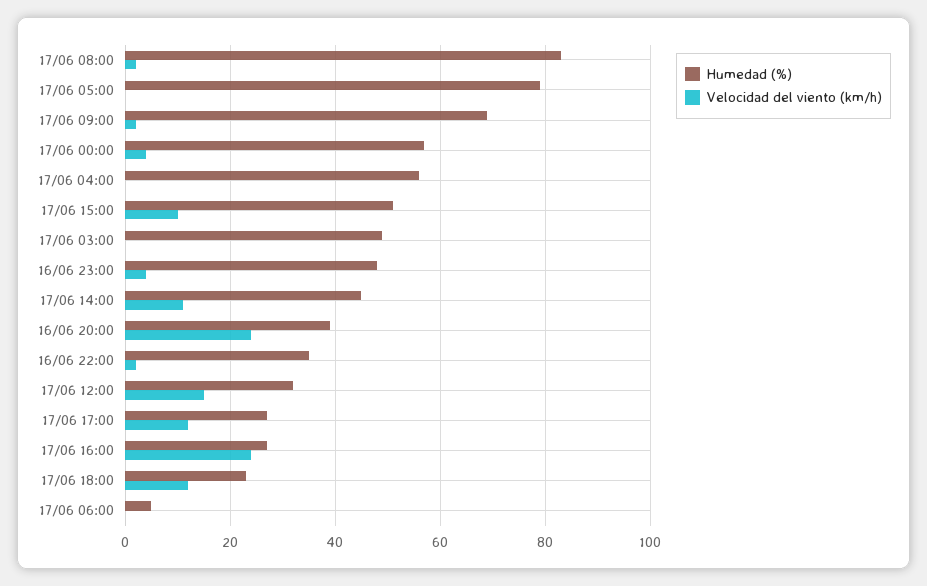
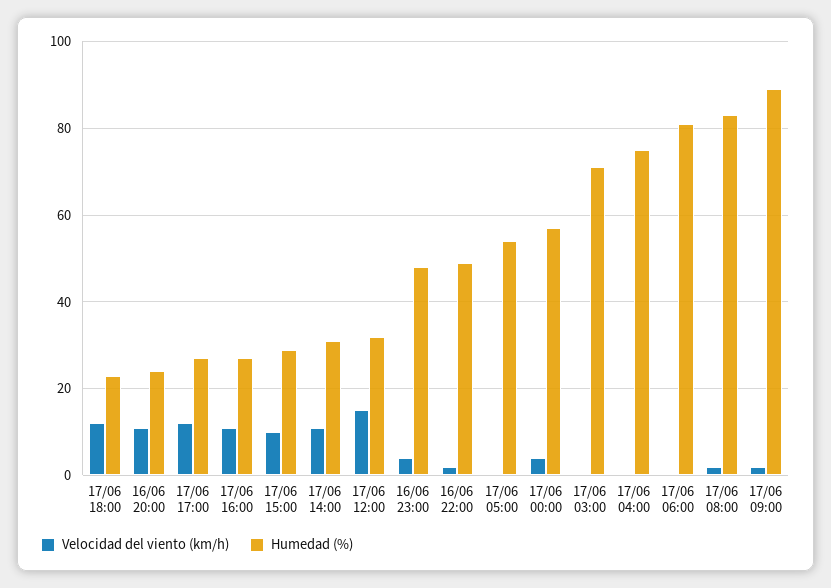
  {
    "Humedad (%)": {
      "17/06 08:00": 85,
-     "17/06 05:00": 80,
+     "17/06 05:00": 55,
-     "17/06 09:00": 70,
+     "17/06 09:00": 90,
      "17/06 00:00": 55,
-     "17/06 04:00": 55,
+     "17/06 04:00": 75,
-     "17/06 15:00": 50,
+     "17/06 15:00": 30,
-     "17/06 03:00": 50,
+     "17/06 03:00": 70,
      "16/06 23:00": 50,
-     "17/06 14:00": 45,
+     "17/06 14:00": 30,
-     "16/06 20:00": 40,
+     "16/06 20:00": 25,
-     "16/06 22:00": 35,
+     "16/06 22:00": 50,
      "17/06 12:00": 30,
      "17/06 17:00": 25,
      "17/06 16:00": 25,
      "17/06 18:00": 25,
-     "17/06 06:00": 5
+     "17/06 06:00": 80
    },
    "Velocidad del viento (km/h)": {
      "17/06 08:00": 0,
      "17/06 05:00": 0,
      "17/06 09:00": 0,
      "17/06 00:00": 5,
      "17/06 04:00": 0,
      "17/06 15:00": 10,
      "17/06 03:00": 0,
      "16/06 23:00": 5,
      "17/06 14:00": 10,
-     "16/06 20:00": 25,
+     "16/06 20:00": 10,
      "16/06 22:00": 0,
      "17/06 12:00": 15,
      "17/06 17:00": 10,
-     "17/06 16:00": 25,
+     "17/06 16:00": 10,
      "17/06 18:00": 10,
      "17/06 06:00": 0
    }
  }

